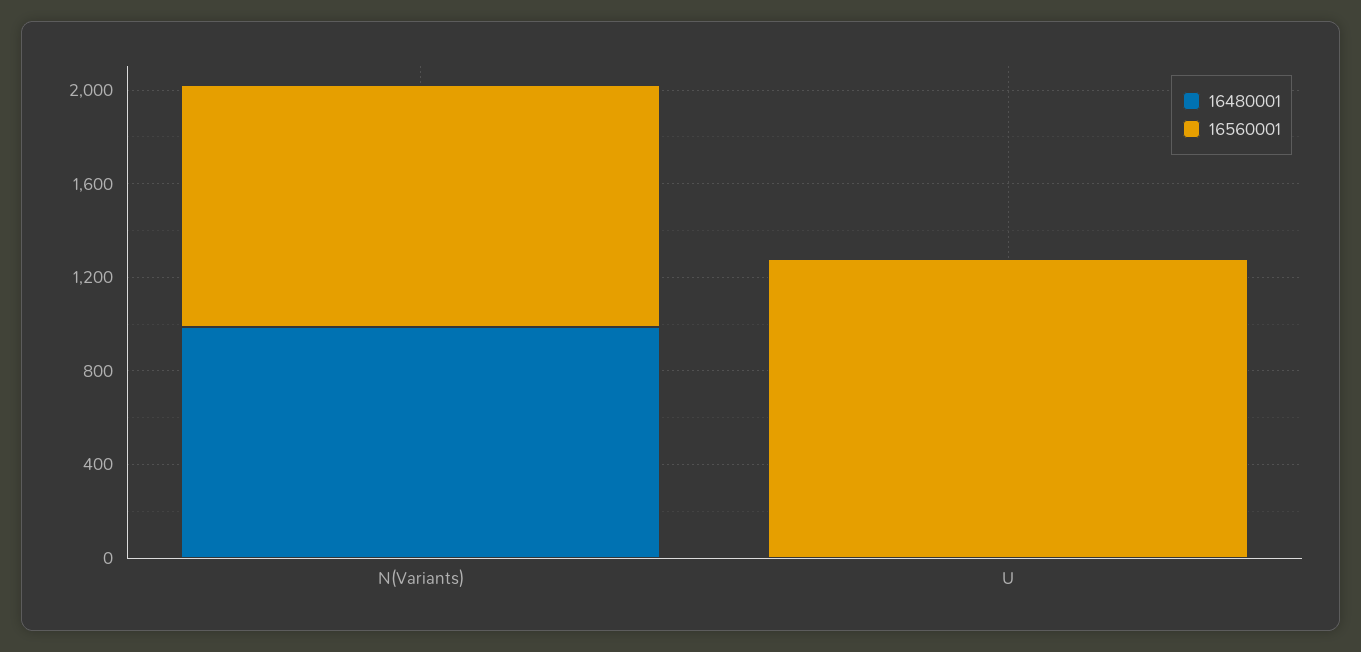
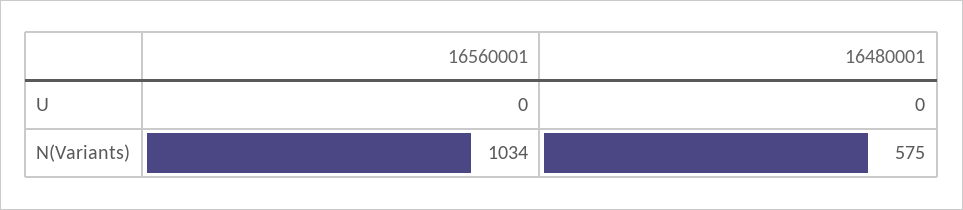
  {
    "16480001": {
-     "N(Variants)": 1000,
+     "N(Variants)": 575,
      "U": 0
    },
    "16560001": {
      "N(Variants)": 1034,
-     "U": 1300
+     "U": 0
    }
  }

